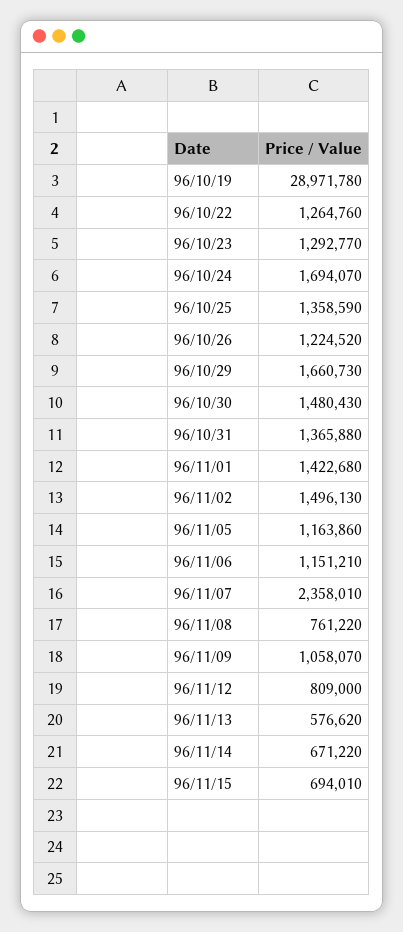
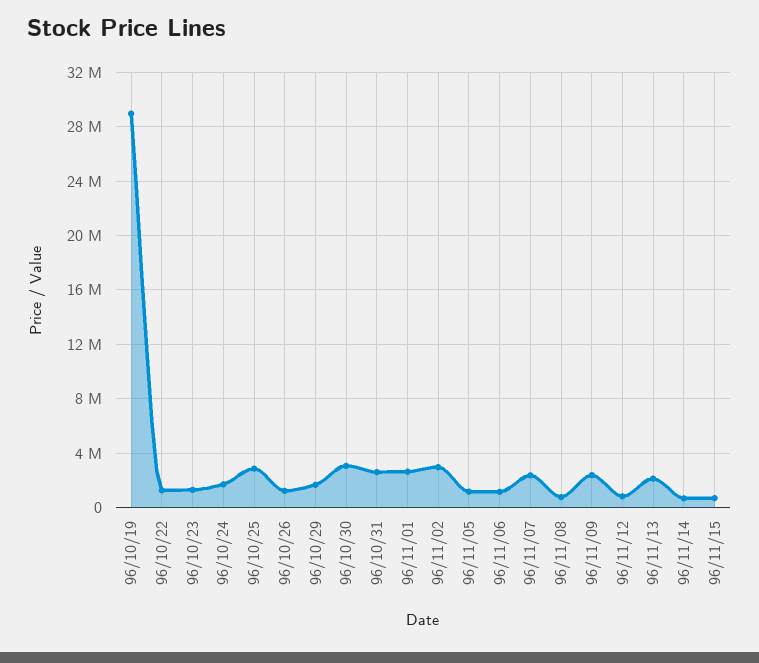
  {
    "96/10/19": 28971780,
    "96/10/22": 1264760,
    "96/10/23": 1292770,
    "96/10/24": 1694070,
-   "96/10/25": 1358590,
+   "96/10/25": 3000000,
    "96/10/26": 1224520,
    "96/10/29": 1660730,
-   "96/10/30": 1480430,
+   "96/10/30": 3000000,
-   "96/10/31": 1365880,
+   "96/10/31": 2500000,
-   "96/11/01": 1422680,
+   "96/11/01": 2500000,
-   "96/11/02": 1496130,
+   "96/11/02": 3000000,
    "96/11/05": 1163860,
    "96/11/06": 1151210,
    "96/11/07": 2358010,
    "96/11/08": 761220,
-   "96/11/09": 1058070,
+   "96/11/09": 2500000,
    "96/11/12": 809000,
-   "96/11/13": 576620,
+   "96/11/13": 2000000,
    "96/11/14": 671220,
    "96/11/15": 694010
  }

